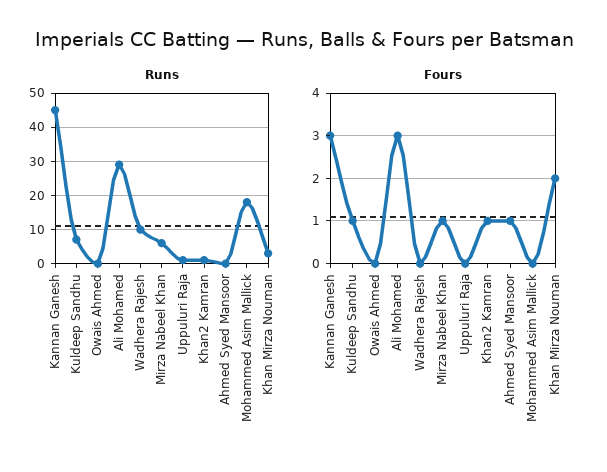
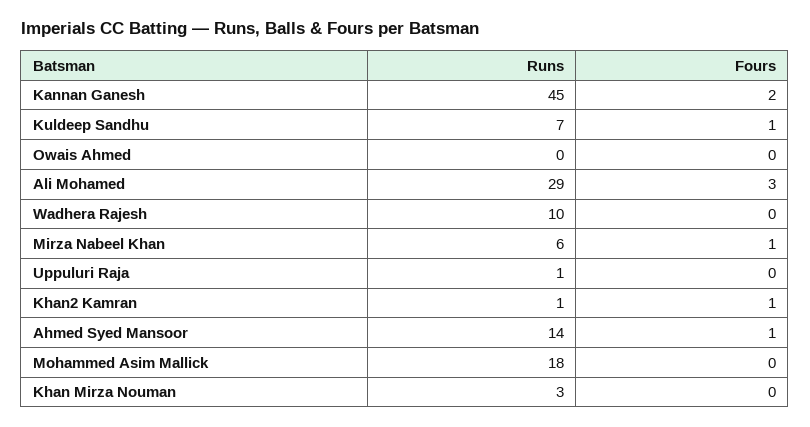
  {
    "Runs": {
      "Kannan Ganesh": 45,
      "Kuldeep Sandhu": 7,
      "Owais Ahmed": 0,
      "Ali Mohamed": 29,
      "Wadhera Rajesh": 10,
      "Mirza Nabeel Khan": 6,
      "Uppuluri Raja": 1,
      "Khan2 Kamran": 1,
-     "Ahmed Syed Mansoor": 0,
+     "Ahmed Syed Mansoor": 14,
      "Mohammed Asim Mallick": 18,
      "Khan Mirza Nouman": 3
    },
    "Fours": {
-     "Kannan Ganesh": 3,
+     "Kannan Ganesh": 2,
      "Kuldeep Sandhu": 1,
      "Owais Ahmed": 0,
      "Ali Mohamed": 3,
      "Wadhera Rajesh": 0,
      "Mirza Nabeel Khan": 1,
      "Uppuluri Raja": 0,
      "Khan2 Kamran": 1,
      "Ahmed Syed Mansoor": 1,
      "Mohammed Asim Mallick": 0,
-     "Khan Mirza Nouman": 2
+     "Khan Mirza Nouman": 0
    }
  }

